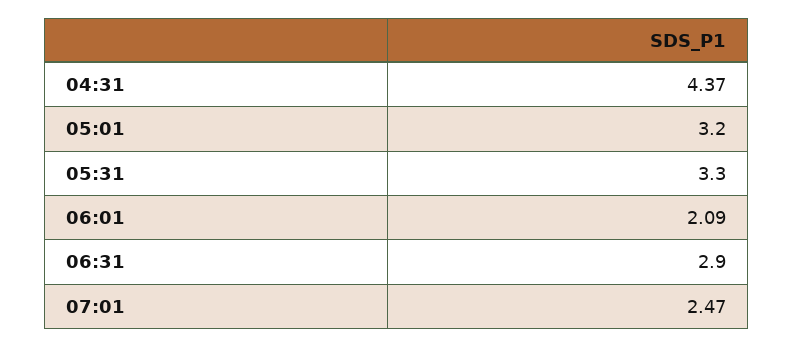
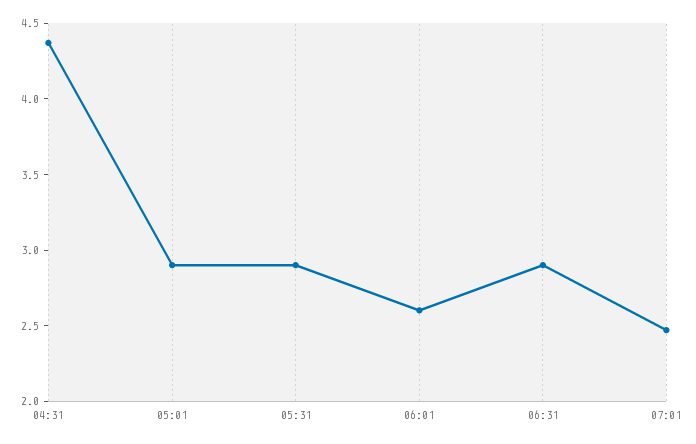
  {
    "04:31": 4.37,
-   "05:01": 3.2,
+   "05:01": 2.9,
-   "05:31": 3.3,
+   "05:31": 2.9,
-   "06:01": 2.09,
+   "06:01": 2.6,
    "06:31": 2.9,
    "07:01": 2.47
  }

